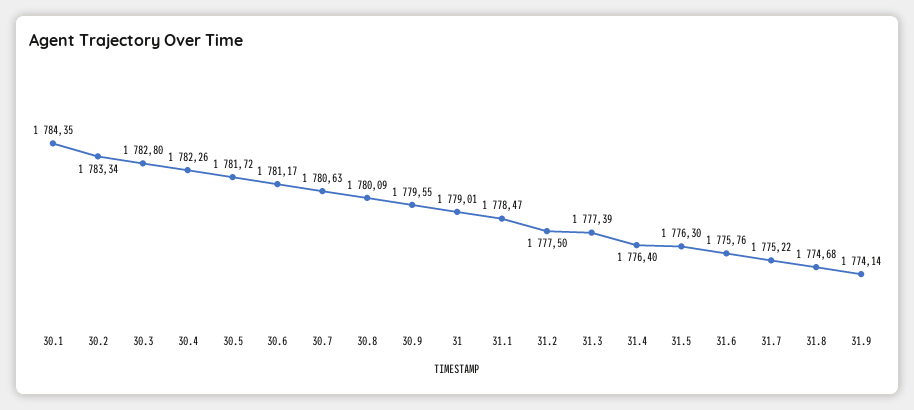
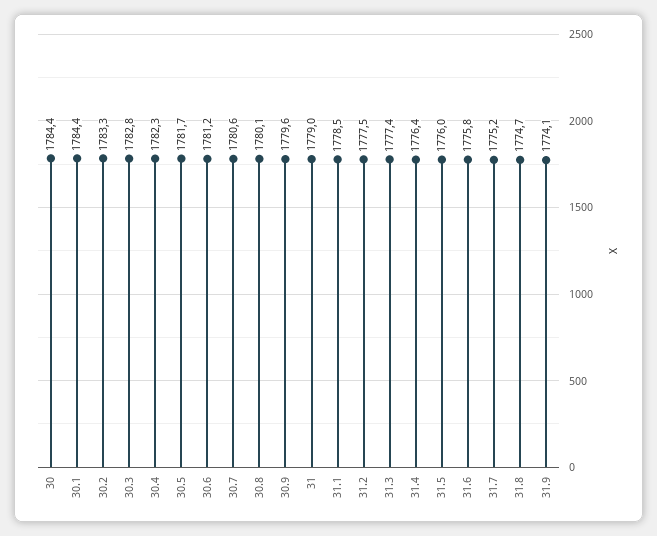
  {
    "30.1": 1784.35,
    "30.2": 1783.34,
    "30.3": 1782.8,
    "30.4": 1782.26,
    "30.5": 1781.72,
    "30.6": 1781.17,
    "30.7": 1780.63,
    "30.8": 1780.09,
    "30.9": 1779.55,
    "31": 1779.01,
    "31.1": 1778.47,
    "31.2": 1777.5,
    "31.3": 1777.39,
    "31.4": 1776.4,
-   "31.5": 1776.3,
+   "31.5": 1776,
    "31.6": 1775.76,
    "31.7": 1775.22,
    "31.8": 1774.68,
-   "31.9": 1774.14
+   "31.9": 1774.14,
+   "30": 1784.4
  }

